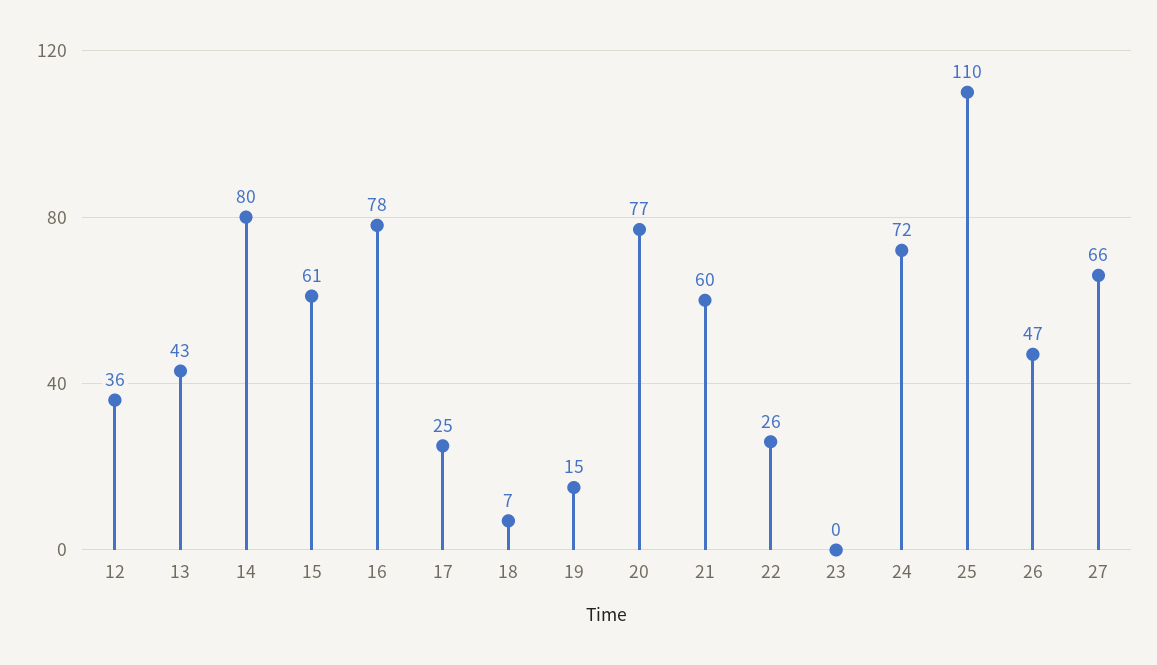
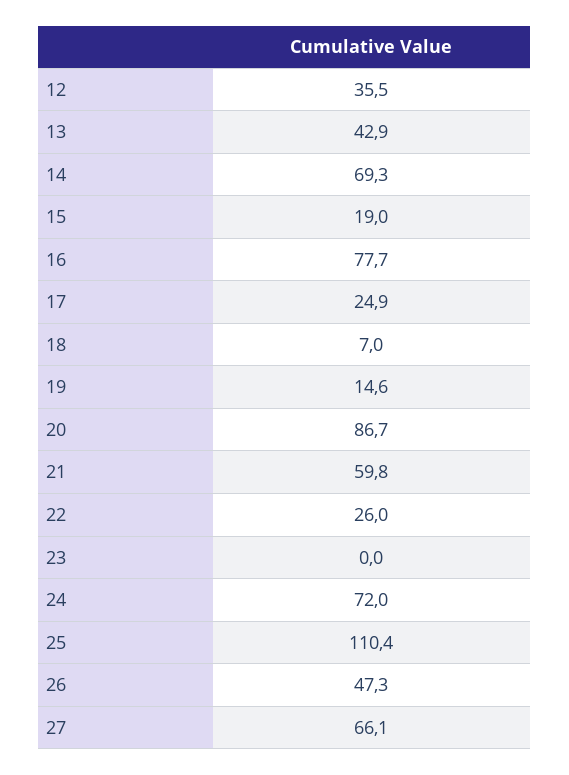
  {
    "12": 35.5,
    "13": 42.9,
-   "14": 80,
+   "14": 69.3,
-   "15": 61,
+   "15": 19,
    "16": 77.7,
    "17": 24.9,
    "18": 7,
    "19": 14.6,
-   "20": 77,
+   "20": 86.7,
    "21": 59.8,
    "22": 26,
    "23": 0,
    "24": 72,
    "25": 110.4,
    "26": 47.3,
    "27": 66.1
  }

